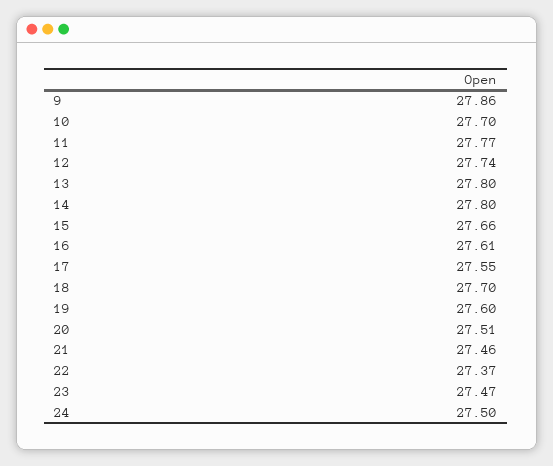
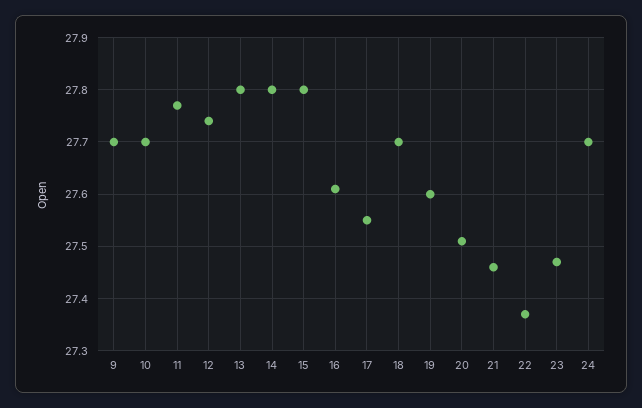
  {
-   "9": 27.86,
+   "9": 27.7,
    "10": 27.7,
    "11": 27.77,
    "12": 27.74,
    "13": 27.8,
    "14": 27.8,
-   "15": 27.66,
+   "15": 27.8,
    "16": 27.61,
    "17": 27.55,
    "18": 27.7,
    "19": 27.6,
    "20": 27.51,
    "21": 27.46,
    "22": 27.37,
    "23": 27.47,
-   "24": 27.5
+   "24": 27.7
  }

